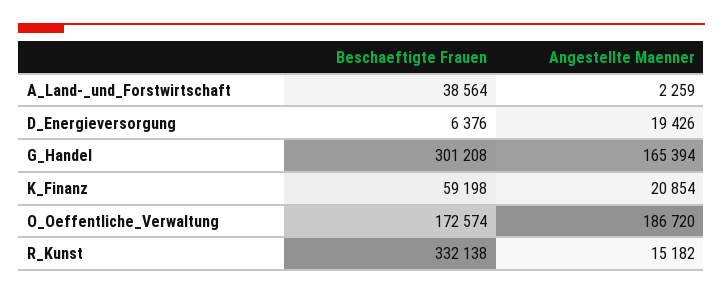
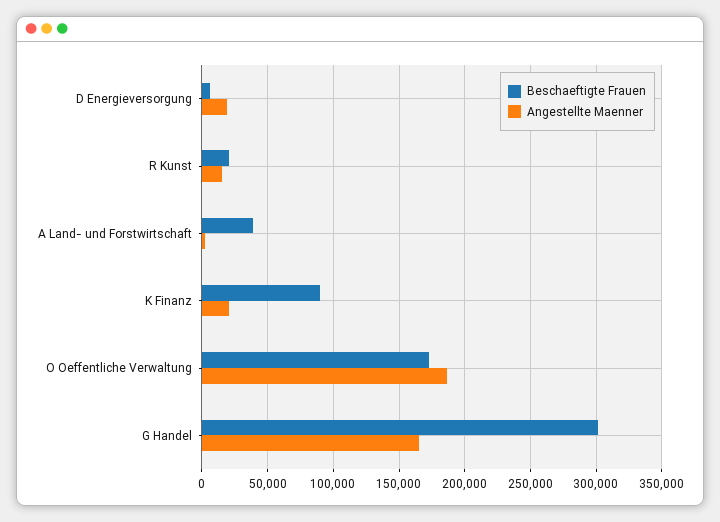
  {
    "Beschaeftigte Frauen": {
      "A_Land-_und_Forstwirtschaft": 38564,
      "D_Energieversorgung": 6376,
      "G_Handel": 301208,
-     "K_Finanz": 59198,
+     "K_Finanz": 90000,
      "O_Oeffentliche_Verwaltung": 172574,
-     "R_Kunst": 332138
+     "R_Kunst": 20000
    },
    "Angestellte Maenner": {
      "A_Land-_und_Forstwirtschaft": 2259,
      "D_Energieversorgung": 19426,
      "G_Handel": 165394,
      "K_Finanz": 20854,
      "O_Oeffentliche_Verwaltung": 186720,
      "R_Kunst": 15182
    }
  }

